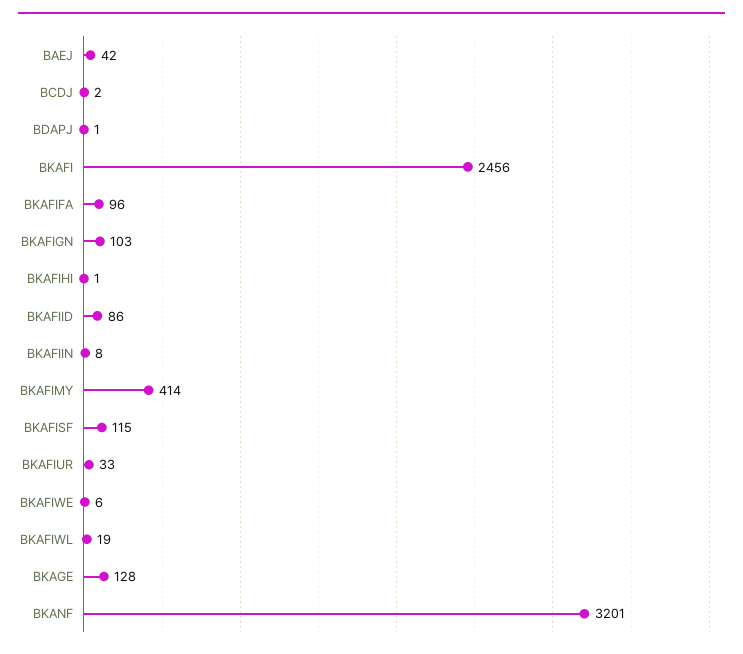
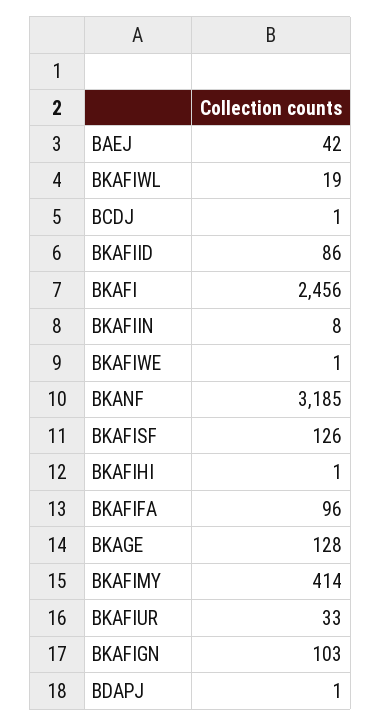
  {
    "BAEJ": 42,
-   "BCDJ": 2,
+   "BCDJ": 1,
    "BDAPJ": 1,
    "BKAFI": 2456,
    "BKAFIFA": 96,
    "BKAFIGN": 103,
    "BKAFIHI": 1,
    "BKAFIID": 86,
    "BKAFIIN": 8,
    "BKAFIMY": 414,
-   "BKAFISF": 115,
+   "BKAFISF": 126,
    "BKAFIUR": 33,
-   "BKAFIWE": 6,
+   "BKAFIWE": 1,
    "BKAFIWL": 19,
    "BKAGE": 128,
-   "BKANF": 3201
+   "BKANF": 3185
  }

